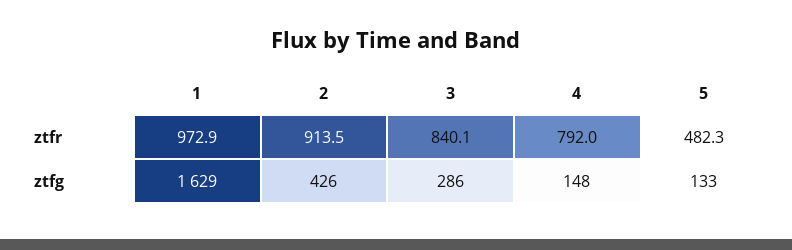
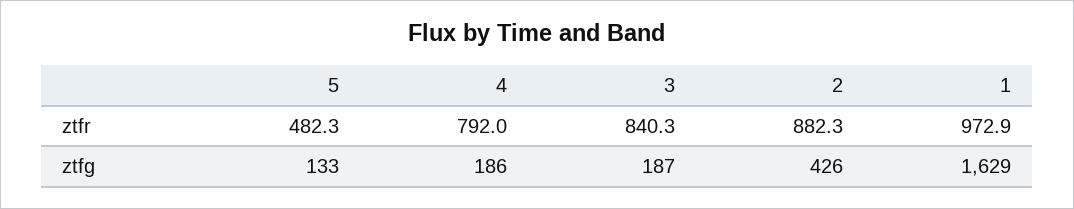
  {
    "1": {
      "ztfr": 972.9,
      "ztfg": 1629
    },
    "2": {
-     "ztfr": 913.5,
+     "ztfr": 882.3,
      "ztfg": 426
    },
    "3": {
-     "ztfr": 840.1,
+     "ztfr": 840.3,
-     "ztfg": 286
+     "ztfg": 187
    },
    "4": {
      "ztfr": 792,
-     "ztfg": 148
+     "ztfg": 186
    },
    "5": {
      "ztfr": 482.3,
      "ztfg": 133
    }
  }

